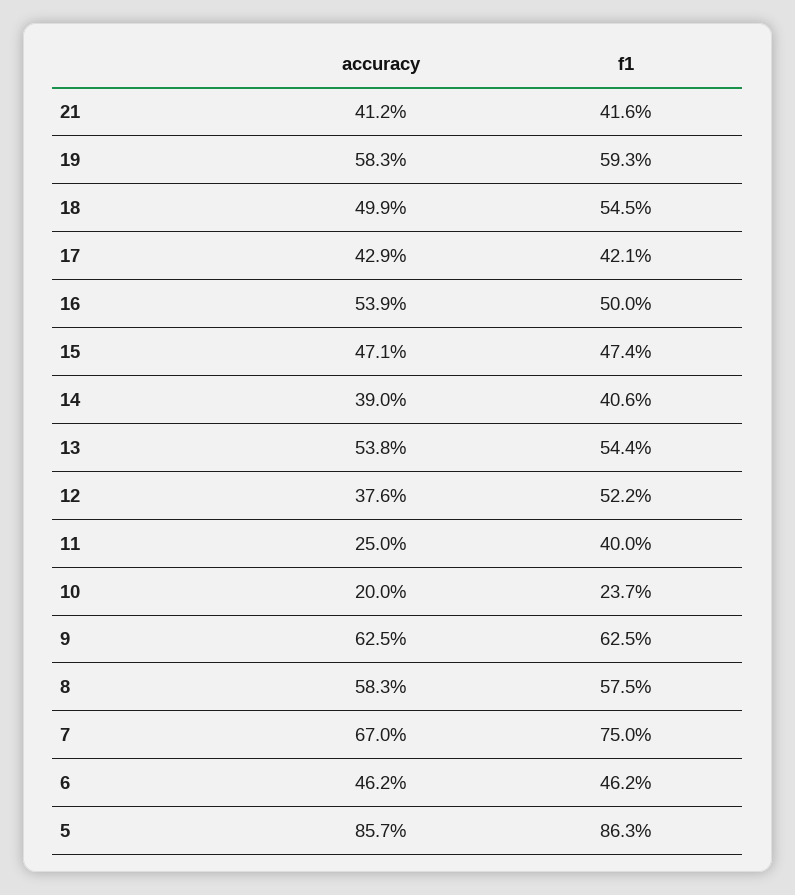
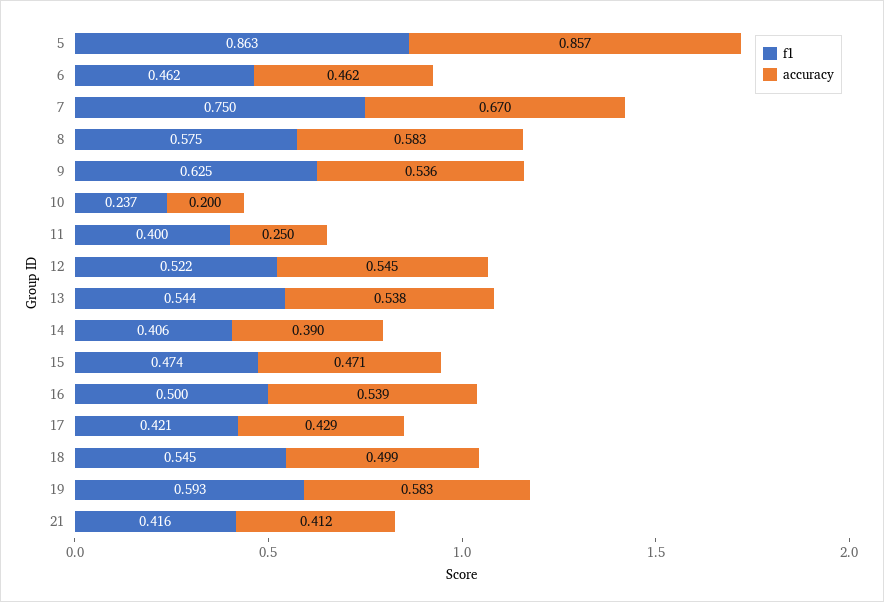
  {
    "accuracy": {
      "21": 0.412,
      "19": 0.583,
      "18": 0.499,
      "17": 0.429,
      "16": 0.539,
      "15": 0.471,
      "14": 0.39,
      "13": 0.538,
-     "12": 0.376,
+     "12": 0.545,
      "11": 0.25,
      "10": 0.2,
-     "9": 0.625,
+     "9": 0.536,
      "8": 0.583,
      "7": 0.67,
      "6": 0.462,
      "5": 0.857
    },
    "f1": {
      "21": 0.416,
      "19": 0.593,
      "18": 0.545,
      "17": 0.421,
      "16": 0.5,
      "15": 0.474,
      "14": 0.406,
      "13": 0.544,
      "12": 0.522,
      "11": 0.4,
      "10": 0.237,
      "9": 0.625,
      "8": 0.575,
      "7": 0.75,
      "6": 0.462,
      "5": 0.863
    }
  }

